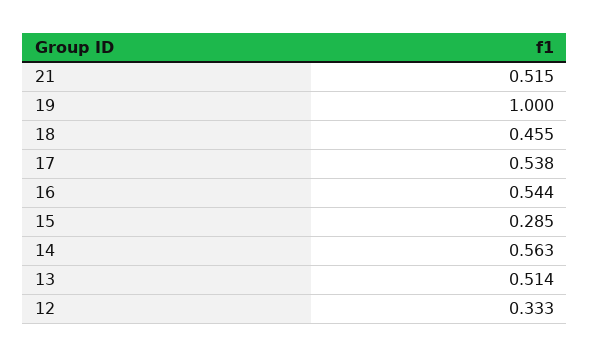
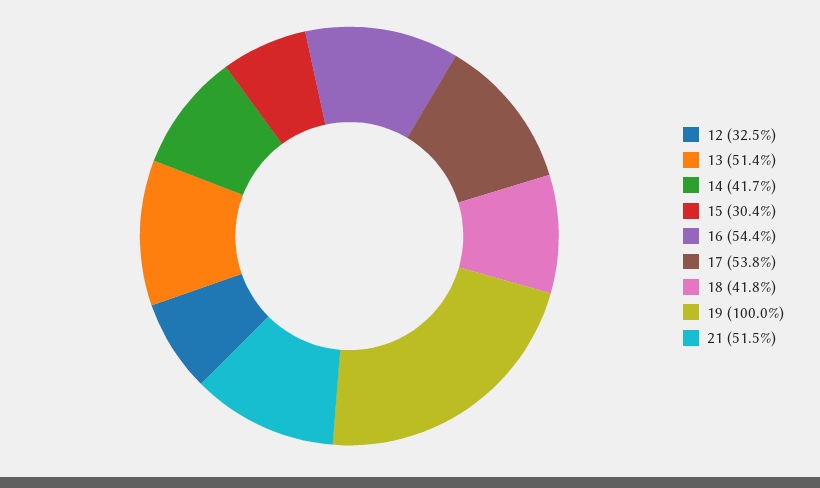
  {
    "21": 0.515,
    "19": 1,
-   "18": 0.455,
+   "18": 0.418,
    "17": 0.538,
    "16": 0.544,
-   "15": 0.285,
+   "15": 0.304,
-   "14": 0.563,
+   "14": 0.417,
    "13": 0.514,
-   "12": 0.333
+   "12": 0.325
  }

